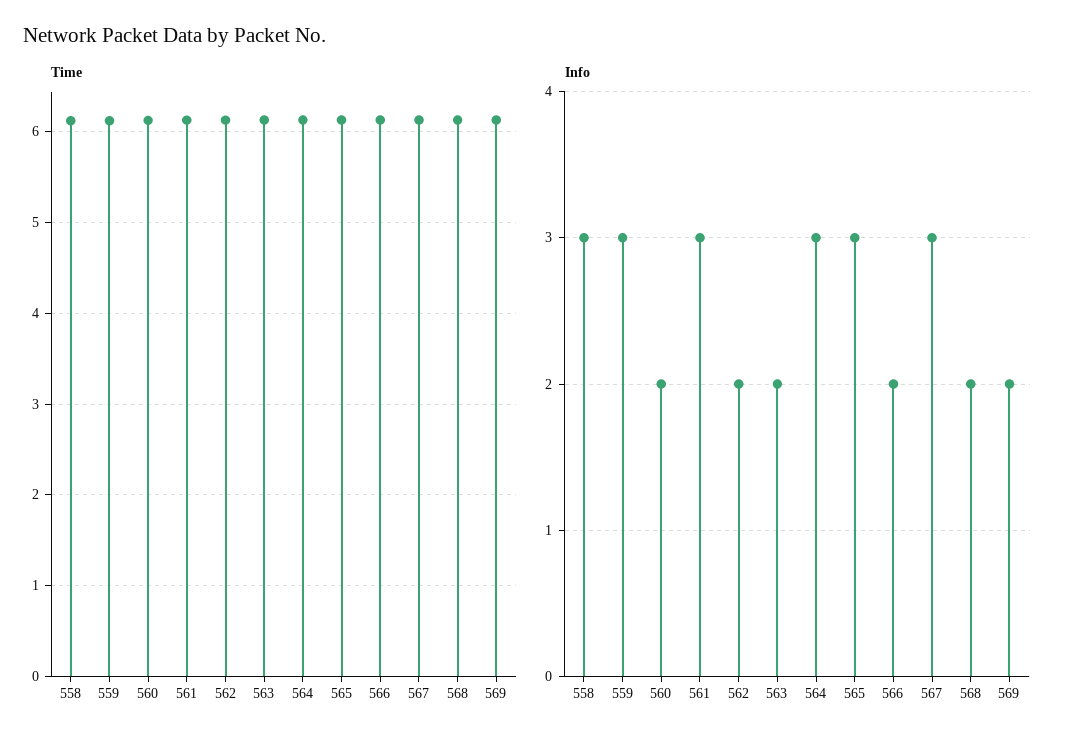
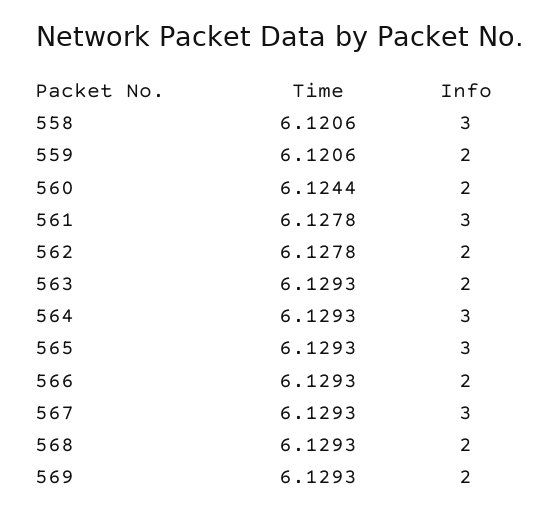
  {
    "Time": {
      "558": 6.1206,
      "559": 6.1206,
      "560": 6.1244,
      "561": 6.1278,
      "562": 6.1278,
      "563": 6.1293,
      "564": 6.1293,
      "565": 6.1293,
      "566": 6.1293,
      "567": 6.1293,
      "568": 6.1293,
      "569": 6.1293
    },
    "Info": {
      "558": 3,
-     "559": 3,
+     "559": 2,
      "560": 2,
      "561": 3,
      "562": 2,
      "563": 2,
      "564": 3,
      "565": 3,
      "566": 2,
      "567": 3,
      "568": 2,
      "569": 2
    }
  }

